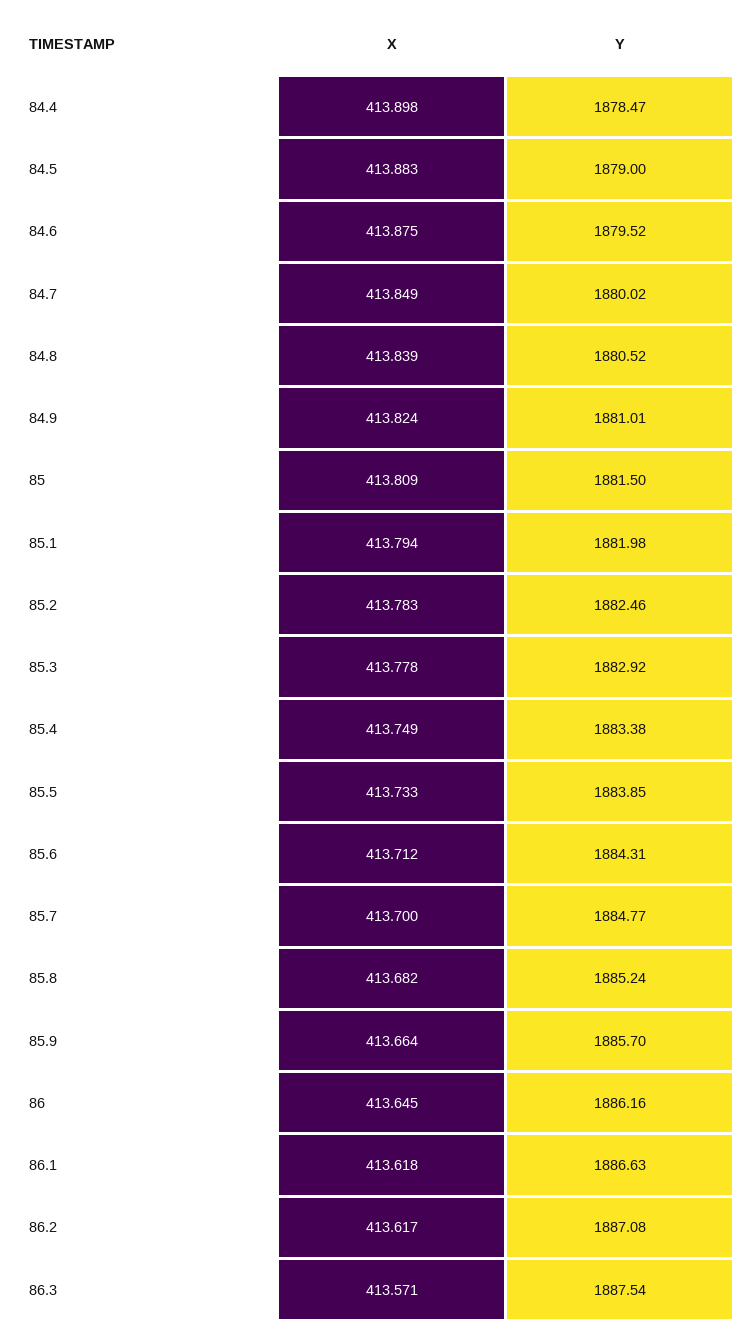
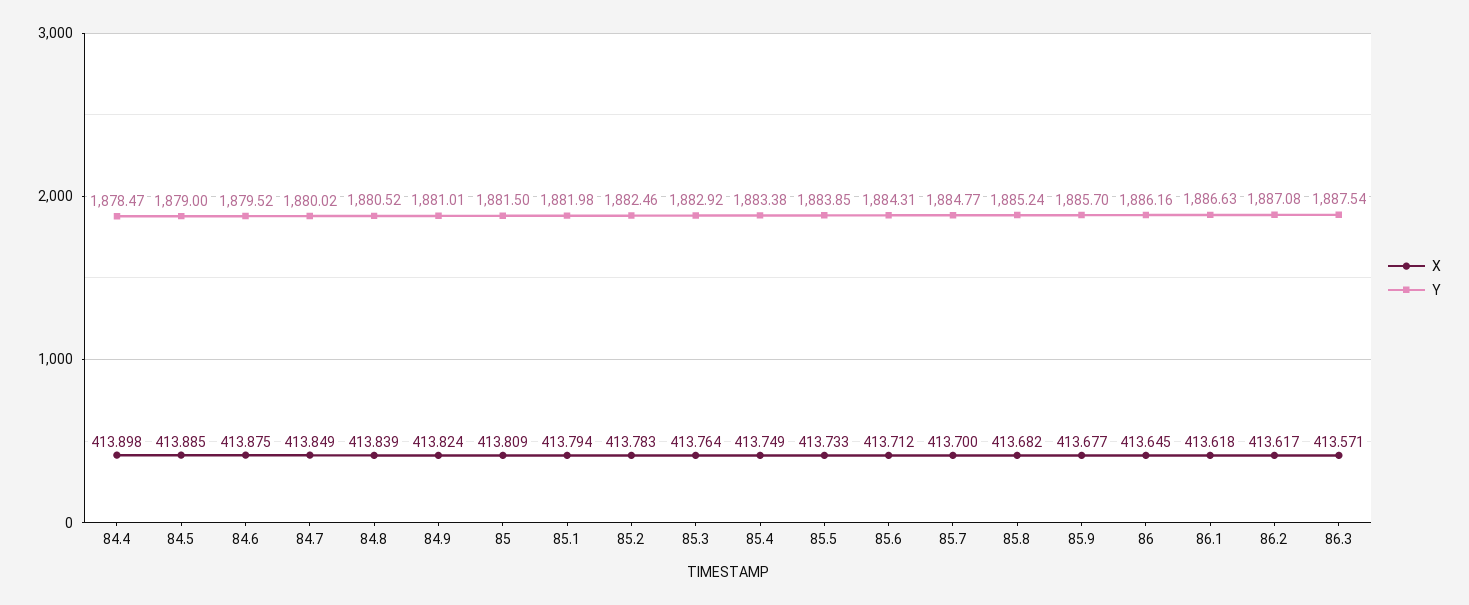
  {
    "X": {
      "84.4": 413.898,
-     "84.5": 413.883,
+     "84.5": 413.885,
      "84.6": 413.875,
      "84.7": 413.849,
      "84.8": 413.839,
      "84.9": 413.824,
      "85": 413.809,
      "85.1": 413.794,
      "85.2": 413.783,
-     "85.3": 413.778,
+     "85.3": 413.764,
      "85.4": 413.749,
      "85.5": 413.733,
      "85.6": 413.712,
      "85.7": 413.7,
      "85.8": 413.682,
-     "85.9": 413.664,
+     "85.9": 413.677,
      "86": 413.645,
      "86.1": 413.618,
      "86.2": 413.617,
      "86.3": 413.571
    },
    "Y": {
      "84.4": 1878.47,
      "84.5": 1879,
      "84.6": 1879.52,
      "84.7": 1880.02,
      "84.8": 1880.52,
      "84.9": 1881.01,
      "85": 1881.5,
      "85.1": 1881.98,
      "85.2": 1882.46,
      "85.3": 1882.92,
      "85.4": 1883.38,
      "85.5": 1883.85,
      "85.6": 1884.31,
      "85.7": 1884.77,
      "85.8": 1885.24,
      "85.9": 1885.7,
      "86": 1886.16,
      "86.1": 1886.63,
      "86.2": 1887.08,
      "86.3": 1887.54
    }
  }

